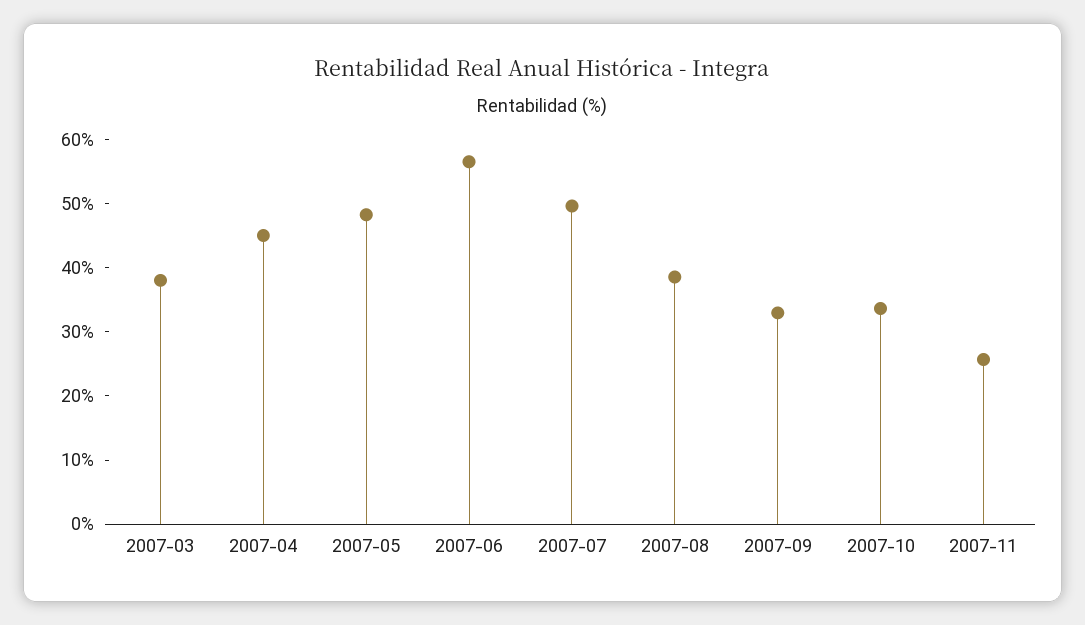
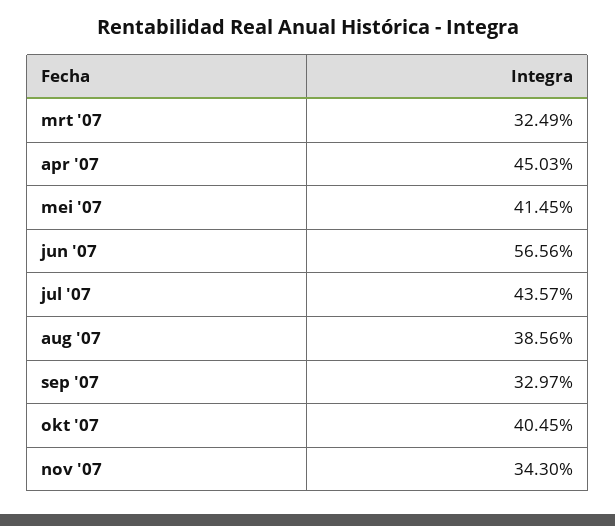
  {
-   "2007-03": 38,
+   "2007-03": 32.49,
    "2007-04": 45.03,
-   "2007-05": 48,
+   "2007-05": 41.45,
    "2007-06": 56.56,
-   "2007-07": 50,
+   "2007-07": 43.57,
    "2007-08": 38.56,
    "2007-09": 32.97,
-   "2007-10": 34,
+   "2007-10": 40.45,
-   "2007-11": 26
+   "2007-11": 34.3
  }

